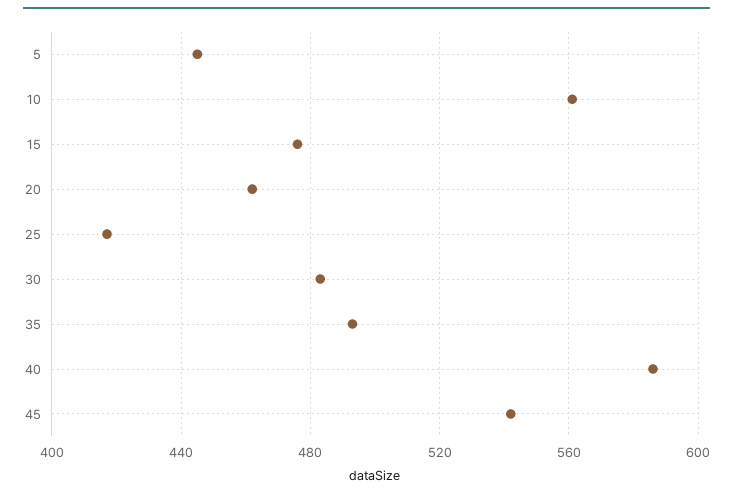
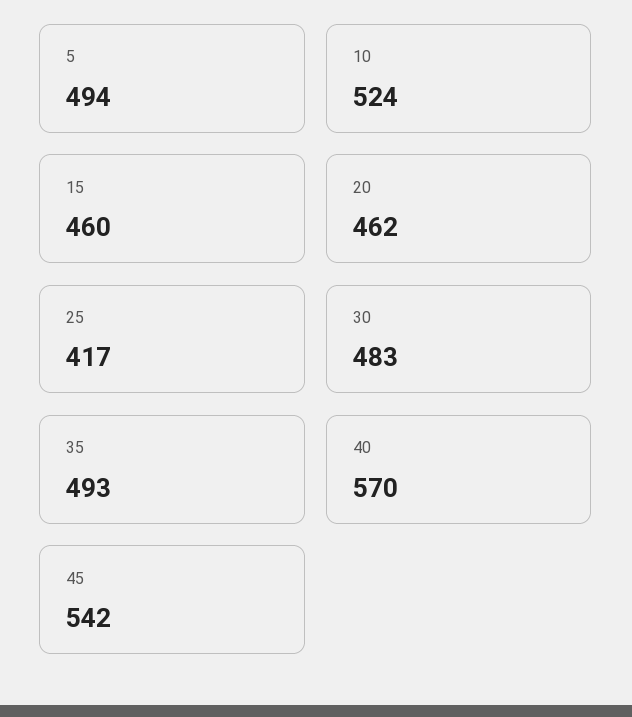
  {
-   "5": 445,
+   "5": 494,
-   "10": 560,
+   "10": 524,
-   "15": 475,
+   "15": 460,
    "20": 462,
    "25": 417,
    "30": 483,
    "35": 493,
-   "40": 585,
+   "40": 570,
    "45": 542
  }

